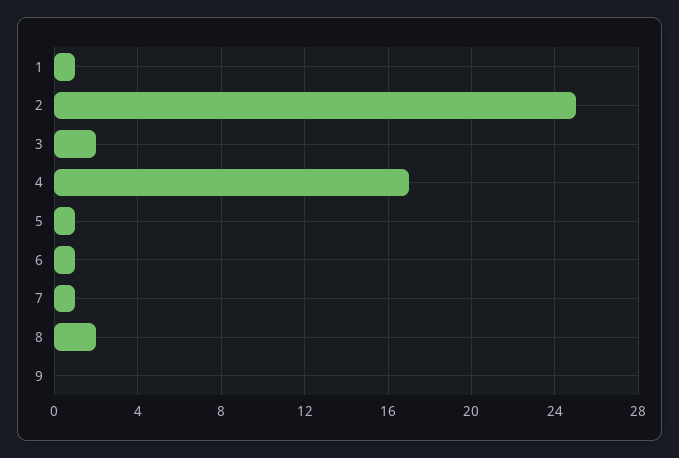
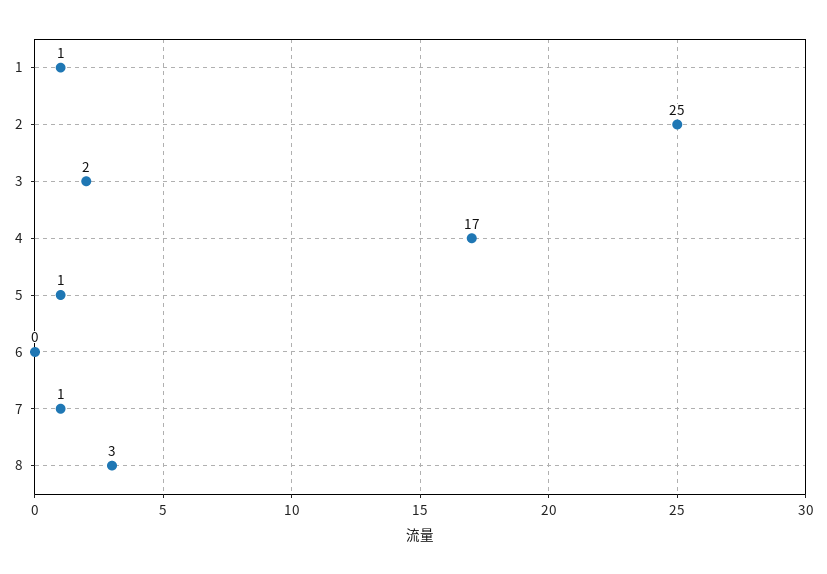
  {
    "1": 1,
    "2": 25,
    "3": 2,
    "4": 17,
    "5": 1,
-   "6": 1,
+   "6": 0,
    "7": 1,
-   "8": 2,
+   "8": 3
-   "9": 0
  }

